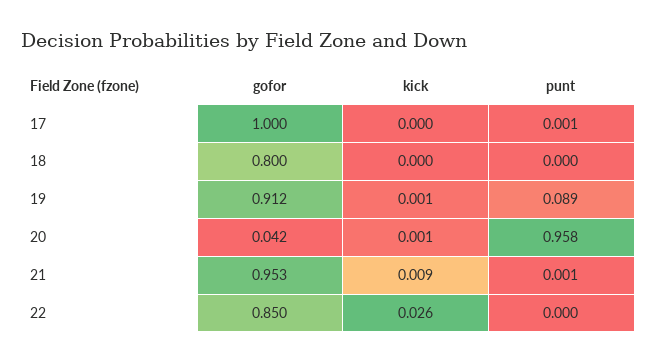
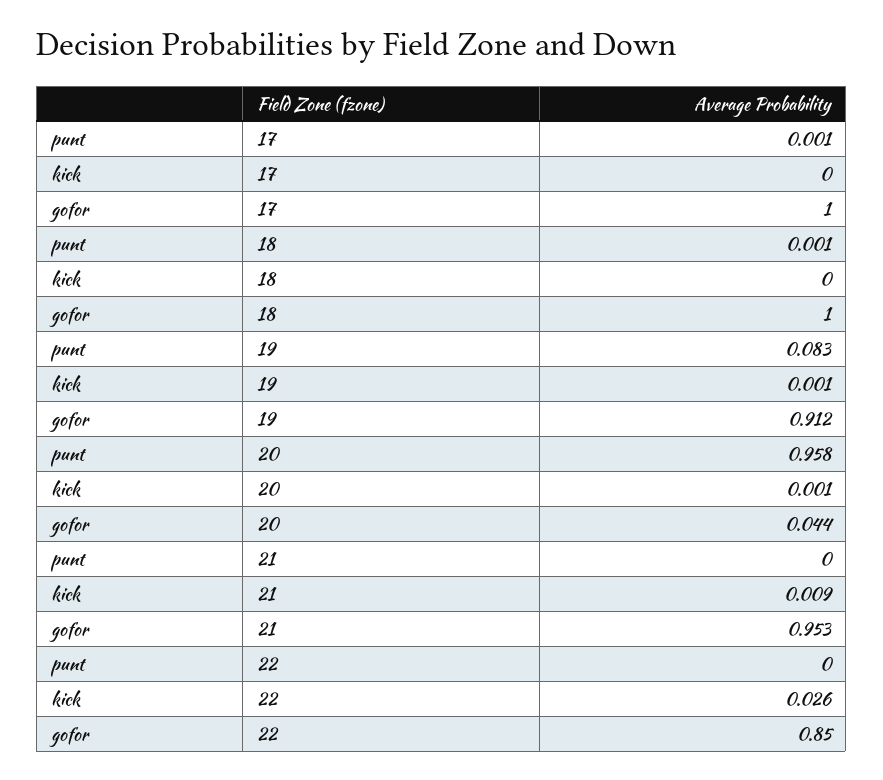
  {
    "gofor": {
      "17": 1,
-     "18": 0.8,
+     "18": 1,
      "19": 0.912,
-     "20": 0.042,
+     "20": 0.044,
      "21": 0.953,
      "22": 0.85
    },
    "kick": {
      "17": 0,
      "18": 0,
      "19": 0.001,
      "20": 0.001,
      "21": 0.009,
      "22": 0.026
    },
    "punt": {
      "17": 0.001,
-     "18": 0,
+     "18": 0.001,
-     "19": 0.089,
+     "19": 0.083,
      "20": 0.958,
-     "21": 0.001,
+     "21": 0,
      "22": 0
    }
  }

